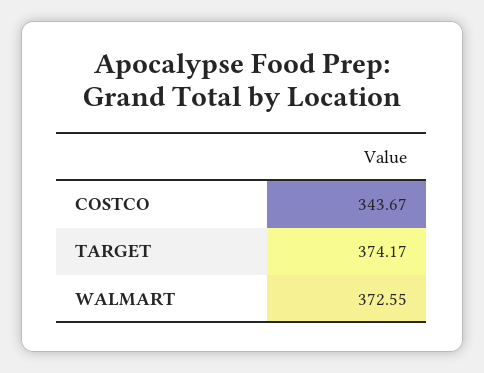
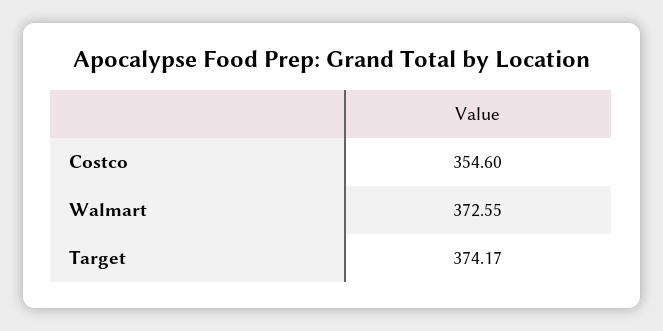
  {
-   "COSTCO": 343.67,
+   "COSTCO": 354.6,
    "TARGET": 374.17,
    "WALMART": 372.55
  }

